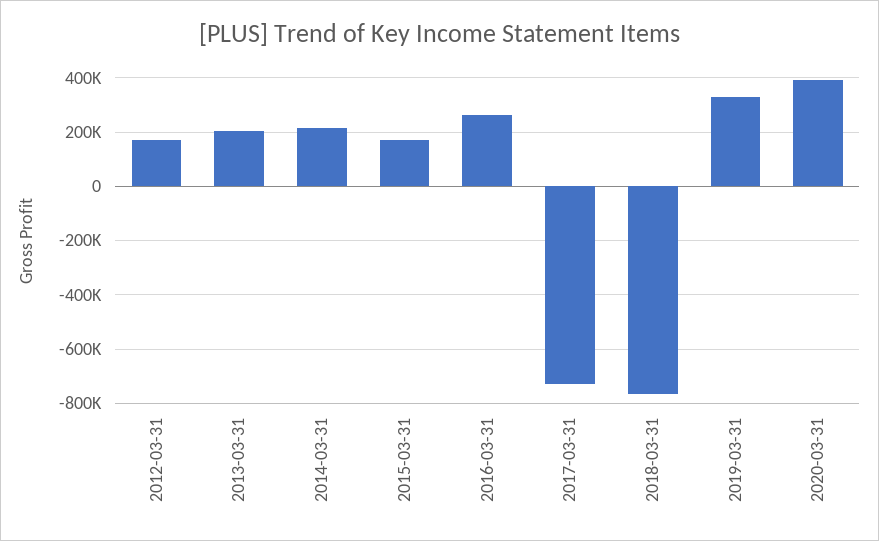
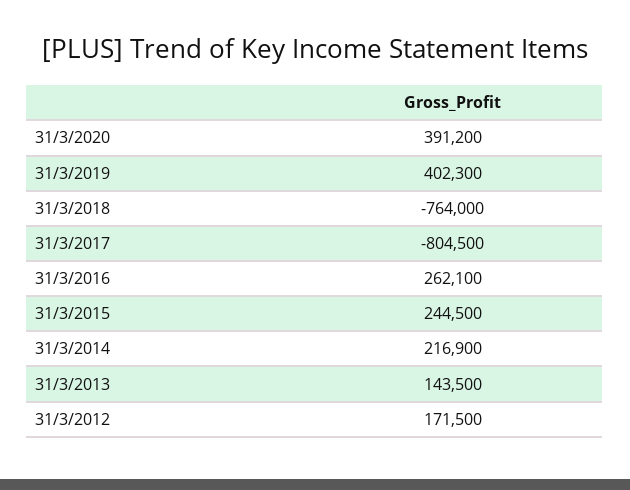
  {
    "2012-03-31": 171500,
-   "2013-03-31": 200000,
+   "2013-03-31": 143500,
    "2014-03-31": 216900,
-   "2015-03-31": 175000,
+   "2015-03-31": 244500,
    "2016-03-31": 262100,
-   "2017-03-31": -725000,
+   "2017-03-31": -804500,
    "2018-03-31": -764000,
-   "2019-03-31": 325000,
+   "2019-03-31": 402300,
    "2020-03-31": 391200
  }

